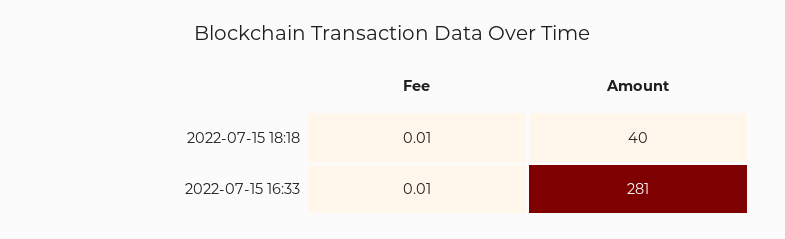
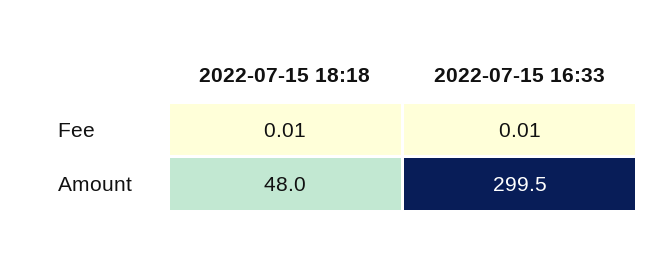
  {
    "Fee": {
      "2022-07-15 18:18": 0.01,
      "2022-07-15 16:33": 0.01
    },
    "Amount": {
-     "2022-07-15 18:18": 40,
+     "2022-07-15 18:18": 48,
-     "2022-07-15 16:33": 281
+     "2022-07-15 16:33": 299.5
    }
  }

